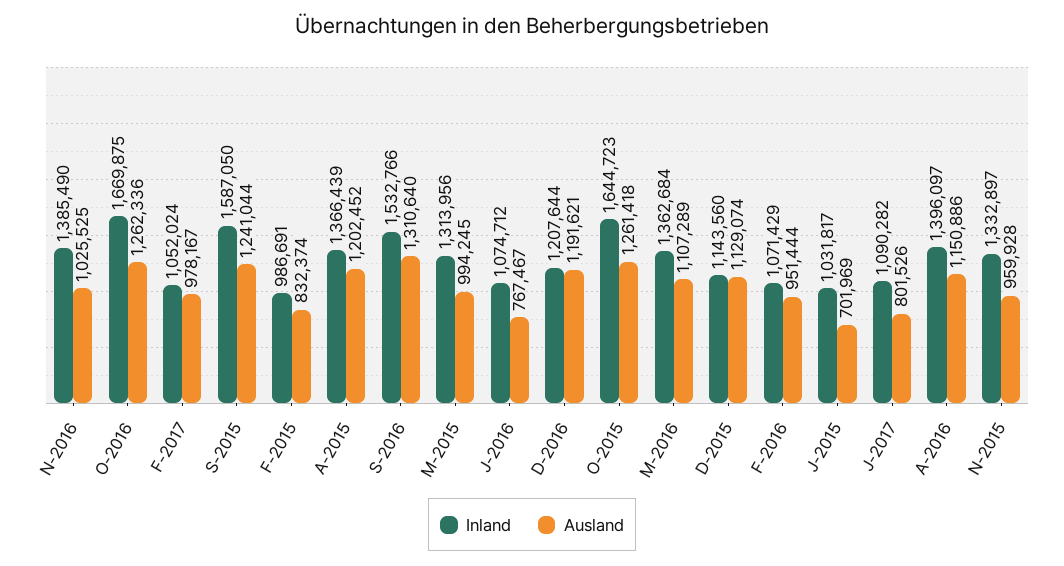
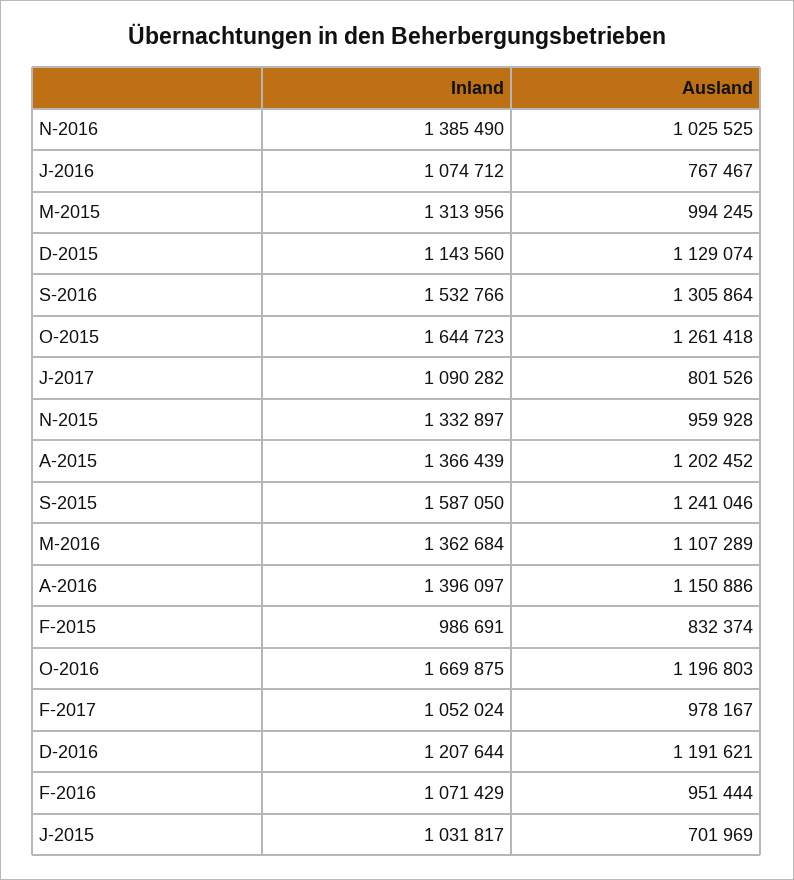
  {
    "Inland": {
      "N-2016": 1385490,
      "O-2016": 1669875,
      "F-2017": 1052024,
      "S-2015": 1587050,
      "F-2015": 986691,
      "A-2015": 1366439,
      "S-2016": 1532766,
      "M-2015": 1313956,
      "J-2016": 1074712,
      "D-2016": 1207644,
      "O-2015": 1644723,
      "M-2016": 1362684,
      "D-2015": 1143560,
      "F-2016": 1071429,
      "J-2015": 1031817,
      "J-2017": 1090282,
      "A-2016": 1396097,
      "N-2015": 1332897
    },
    "Ausland": {
      "N-2016": 1025525,
-     "O-2016": 1262336,
+     "O-2016": 1196803,
      "F-2017": 978167,
-     "S-2015": 1241044,
+     "S-2015": 1241046,
      "F-2015": 832374,
      "A-2015": 1202452,
-     "S-2016": 1310640,
+     "S-2016": 1305864,
      "M-2015": 994245,
      "J-2016": 767467,
      "D-2016": 1191621,
      "O-2015": 1261418,
      "M-2016": 1107289,
      "D-2015": 1129074,
      "F-2016": 951444,
      "J-2015": 701969,
      "J-2017": 801526,
      "A-2016": 1150886,
      "N-2015": 959928
    }
  }

